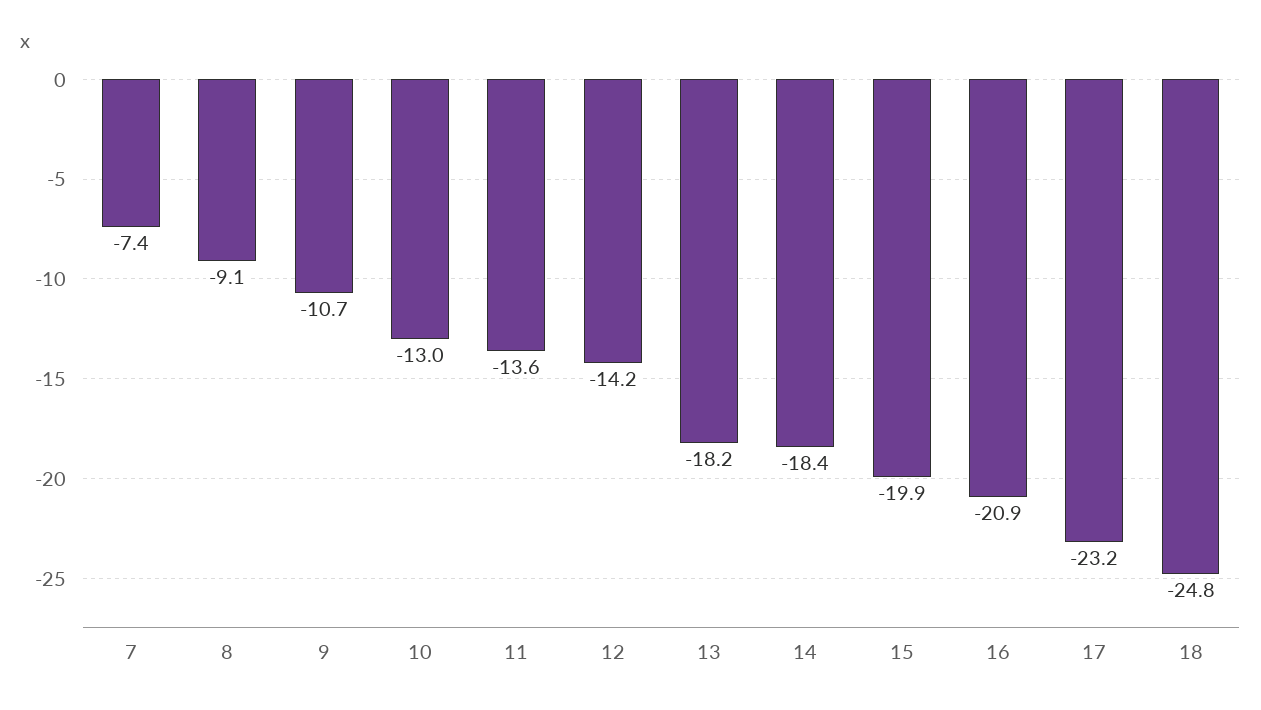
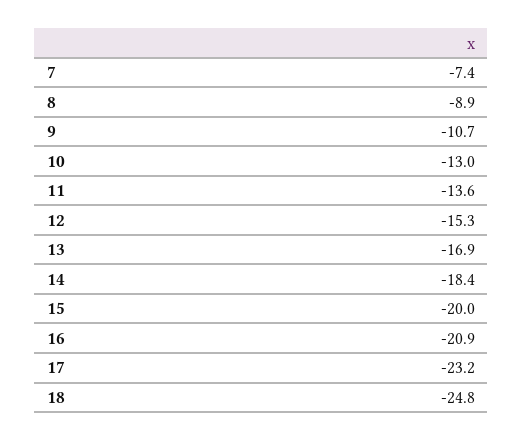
  {
    "7": -7.4,
-   "8": -9.1,
+   "8": -8.9,
    "9": -10.7,
    "10": -13,
    "11": -13.6,
-   "12": -14.2,
+   "12": -15.3,
-   "13": -18.2,
+   "13": -16.9,
    "14": -18.4,
-   "15": -19.9,
+   "15": -20,
    "16": -20.9,
    "17": -23.2,
    "18": -24.8
  }

